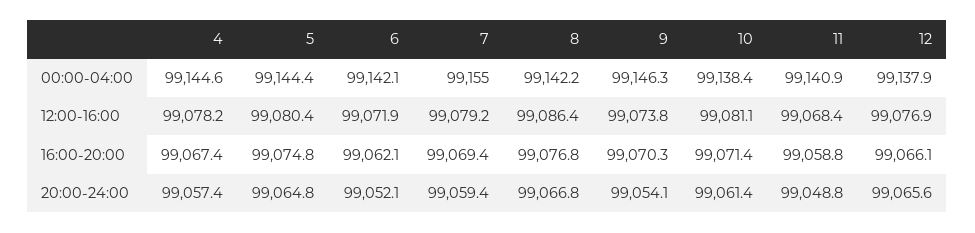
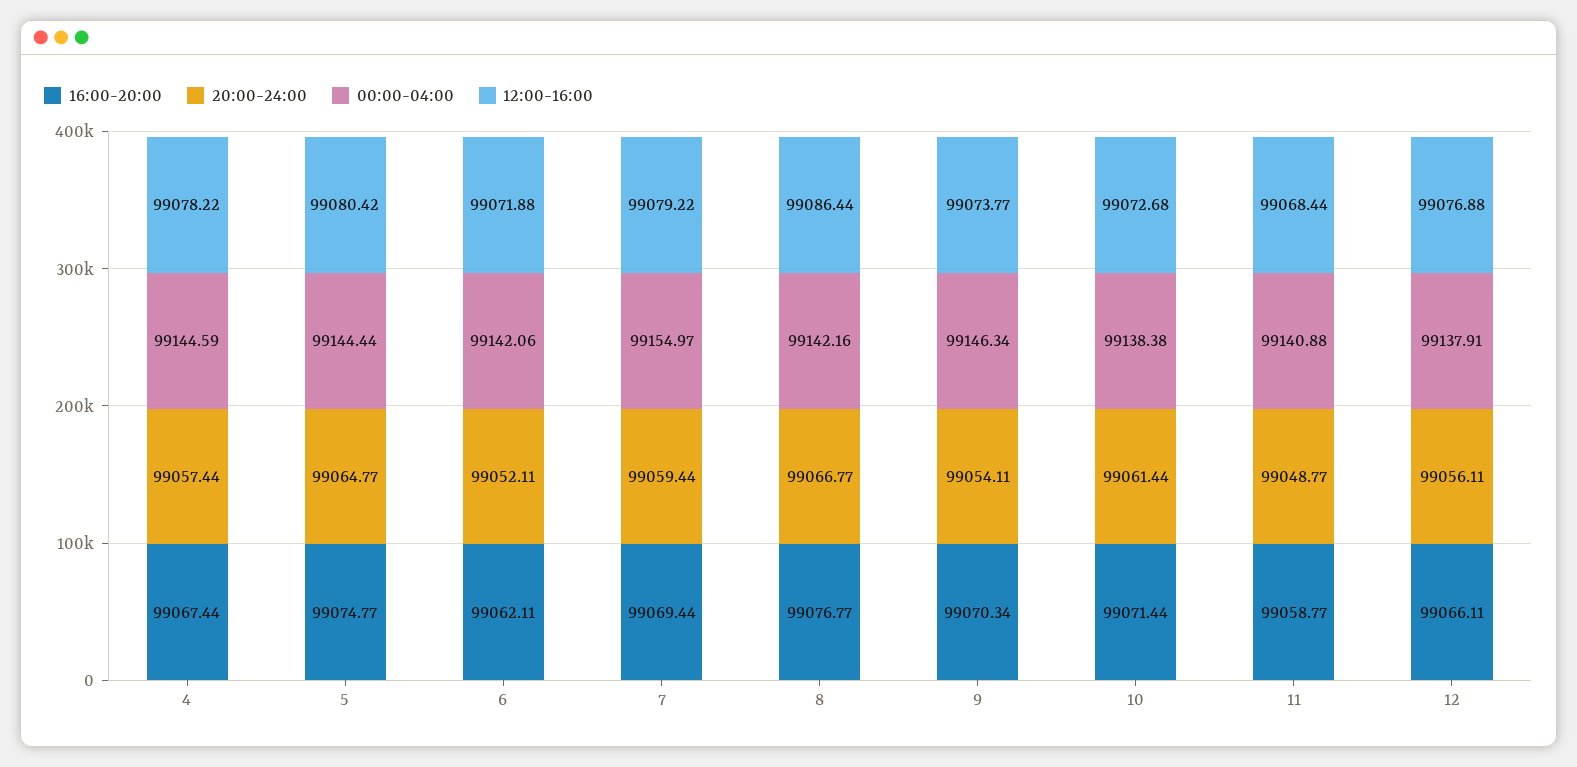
  {
    "00:00-04:00": {
      "4": 99144.59,
      "5": 99144.44,
      "6": 99142.06,
      "7": 99154.97,
      "8": 99142.16,
      "9": 99146.34,
      "10": 99138.38,
      "11": 99140.88,
      "12": 99137.91
    },
    "12:00-16:00": {
      "4": 99078.22,
      "5": 99080.42,
      "6": 99071.88,
      "7": 99079.22,
      "8": 99086.44,
      "9": 99073.77,
-     "10": 99081.1,
+     "10": 99072.68,
      "11": 99068.44,
      "12": 99076.88
    },
    "16:00-20:00": {
      "4": 99067.44,
      "5": 99074.77,
      "6": 99062.11,
      "7": 99069.44,
      "8": 99076.77,
      "9": 99070.34,
      "10": 99071.44,
      "11": 99058.77,
      "12": 99066.11
    },
    "20:00-24:00": {
      "4": 99057.44,
      "5": 99064.77,
      "6": 99052.11,
      "7": 99059.44,
      "8": 99066.77,
      "9": 99054.11,
      "10": 99061.44,
      "11": 99048.77,
-     "12": 99065.6
+     "12": 99056.11
    }
  }

